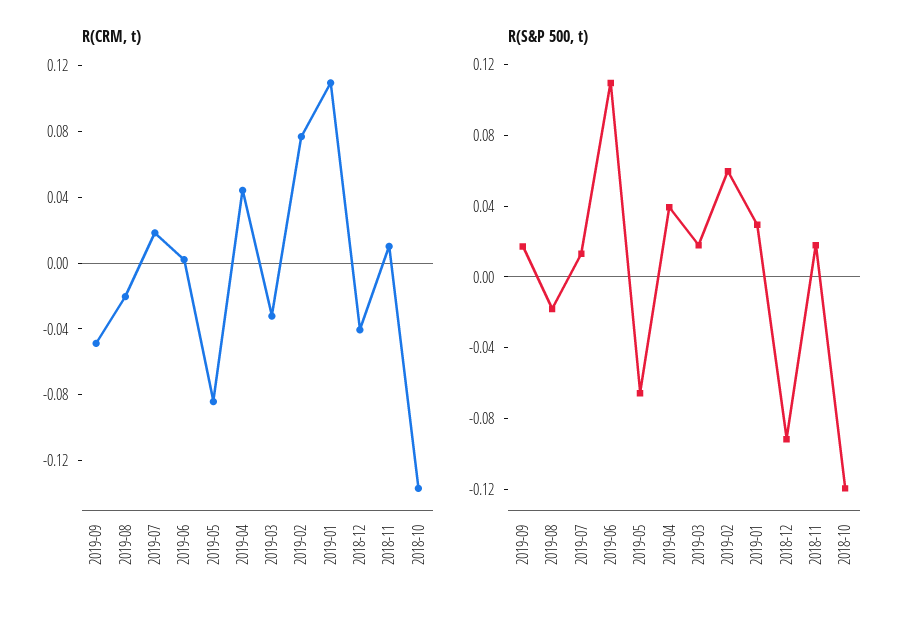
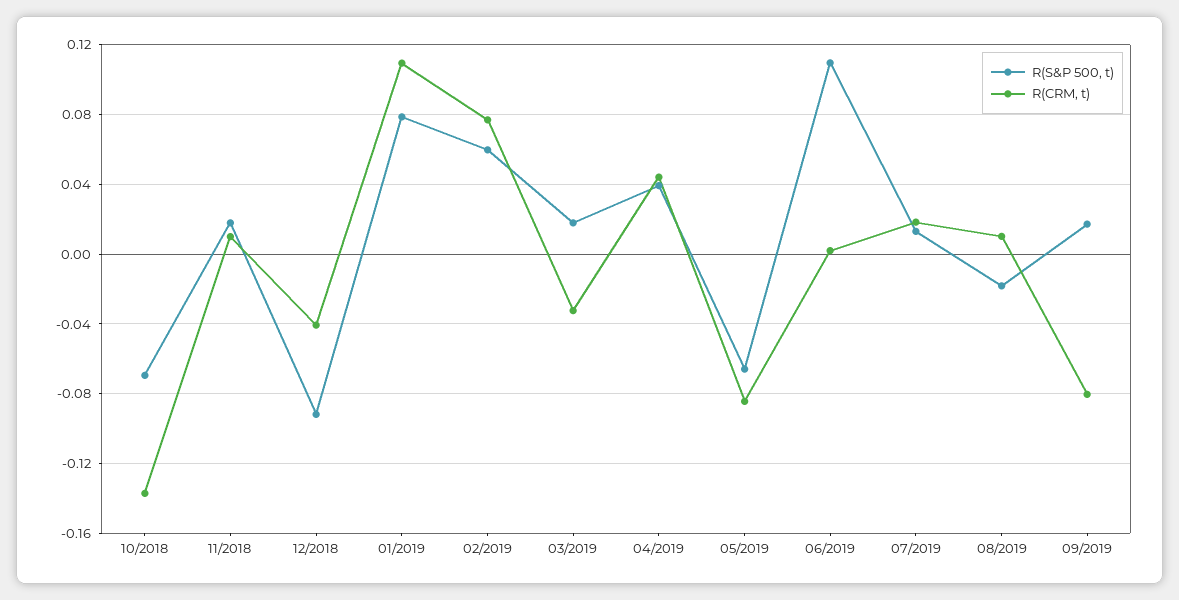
  {
    "R(CRM, t)": {
-     "2019-09": -0.05,
+     "2019-09": -0.08,
-     "2019-08": -0.02,
+     "2019-08": 0.01,
      "2019-07": 0.02,
      "2019-06": 0,
      "2019-05": -0.085,
      "2019-04": 0.045,
      "2019-03": -0.03,
      "2019-02": 0.075,
      "2019-01": 0.11,
      "2018-12": -0.04,
      "2018-11": 0.01,
      "2018-10": -0.135
    },
    "R(S&P 500, t)": {
      "2019-09": 0.015,
      "2019-08": -0.02,
      "2019-07": 0.015,
      "2019-06": 0.11,
      "2019-05": -0.065,
      "2019-04": 0.04,
      "2019-03": 0.02,
      "2019-02": 0.06,
-     "2019-01": 0.03,
+     "2019-01": 0.08,
      "2018-12": -0.09,
      "2018-11": 0.02,
-     "2018-10": -0.12
+     "2018-10": -0.07
    }
  }

